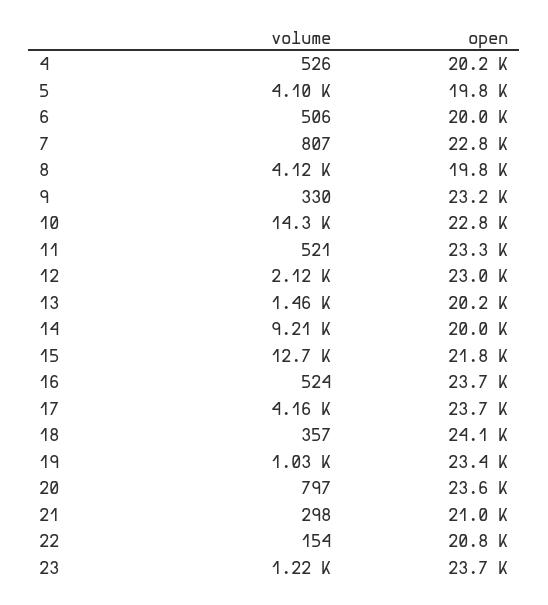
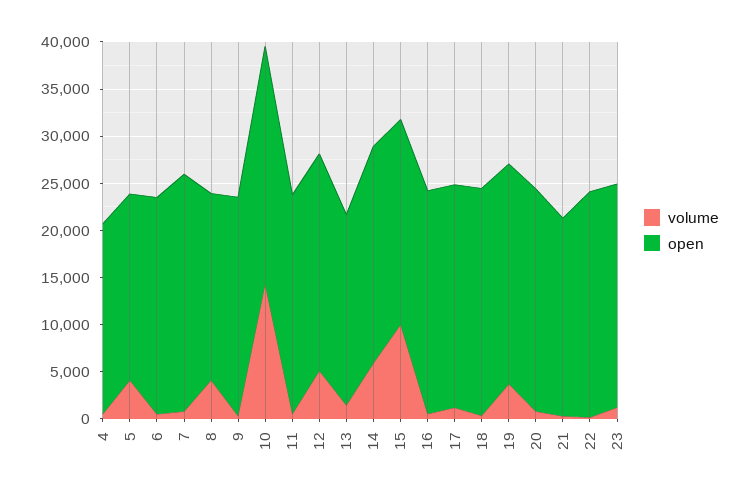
  {
    "volume": {
      "4": 526,
      "5": 4100,
      "6": 506,
      "7": 807,
      "8": 4120,
      "9": 330,
      "10": 14300,
      "11": 521,
-     "12": 2120,
+     "12": 5000,
      "13": 1460,
-     "14": 9210,
+     "14": 6000,
-     "15": 12700,
+     "15": 10000,
      "16": 524,
-     "17": 4160,
+     "17": 1000,
      "18": 357,
-     "19": 1030,
+     "19": 4000,
      "20": 797,
      "21": 298,
      "22": 154,
      "23": 1220
    },
    "open": {
      "4": 20200,
      "5": 19800,
-     "6": 20000,
+     "6": 23000,
-     "7": 22800,
+     "7": 25000,
      "8": 19800,
      "9": 23200,
-     "10": 22800,
+     "10": 25000,
      "11": 23300,
      "12": 23000,
      "13": 20200,
-     "14": 20000,
+     "14": 23000,
      "15": 21800,
      "16": 23700,
      "17": 23700,
      "18": 24100,
      "19": 23400,
      "20": 23600,
      "21": 21000,
-     "22": 20800,
+     "22": 24000,
      "23": 23700
    }
  }

